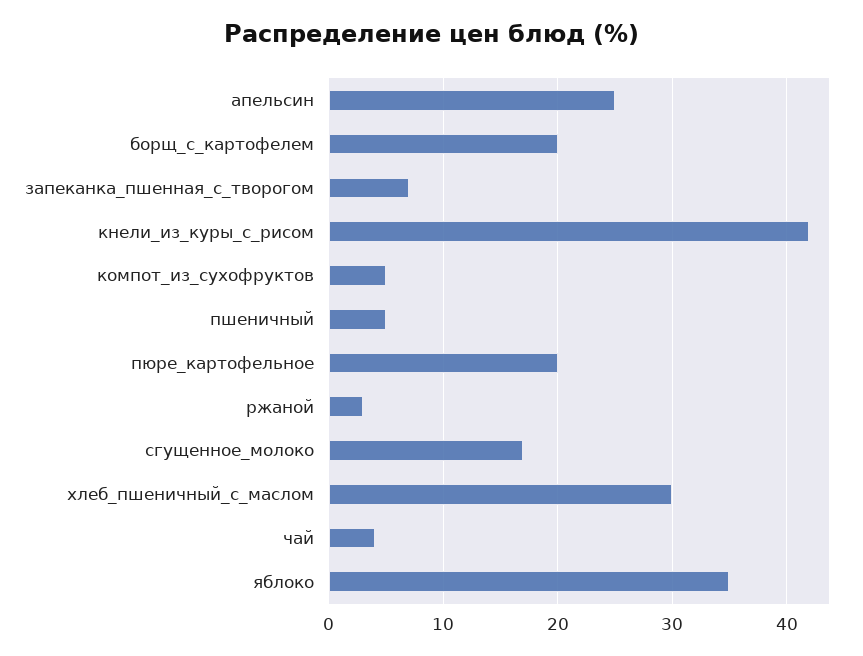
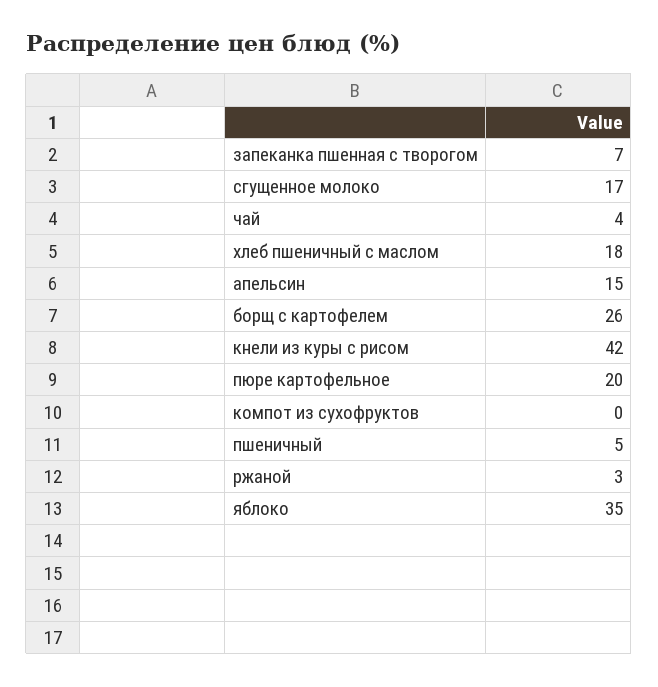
  {
-   "апельсин": 25,
+   "апельсин": 15,
-   "борщ_с_картофелем": 20,
+   "борщ_с_картофелем": 26,
    "запеканка_пшенная_с_творогом": 7,
    "кнели_из_куры_с_рисом": 42,
-   "компот_из_сухофруктов": 5,
+   "компот_из_сухофруктов": 0,
    "пшеничный": 5,
    "пюре_картофельное": 20,
    "ржаной": 3,
    "сгущенное_молоко": 17,
-   "хлеб_пшеничный_с_маслом": 30,
+   "хлеб_пшеничный_с_маслом": 18,
    "чай": 4,
    "яблоко": 35
  }

